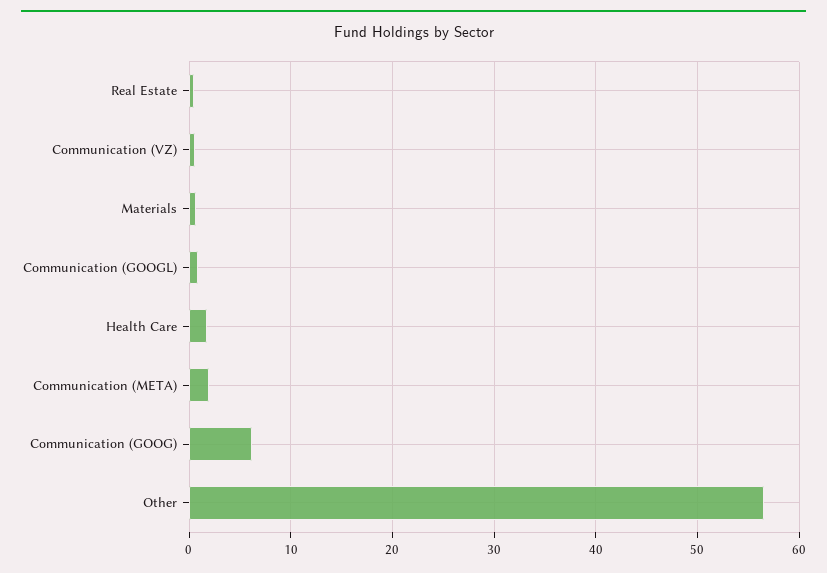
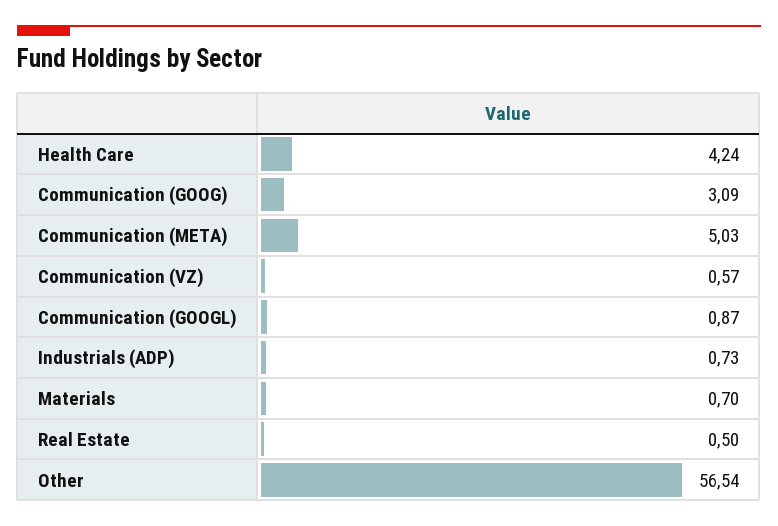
  {
    "Real Estate": 0.5,
    "Communication (VZ)": 0.57,
    "Materials": 0.7,
    "Communication (GOOGL)": 0.87,
-   "Health Care": 2,
+   "Health Care": 4.24,
-   "Communication (META)": 2,
+   "Communication (META)": 5.03,
-   "Communication (GOOG)": 6,
+   "Communication (GOOG)": 3.09,
-   "Other": 56.54
+   "Other": 56.54,
+   "Industrials (ADP)": 0.73
  }

